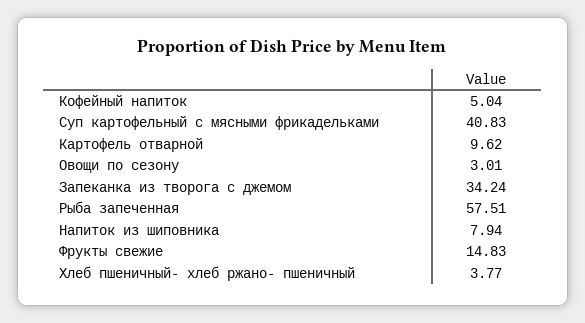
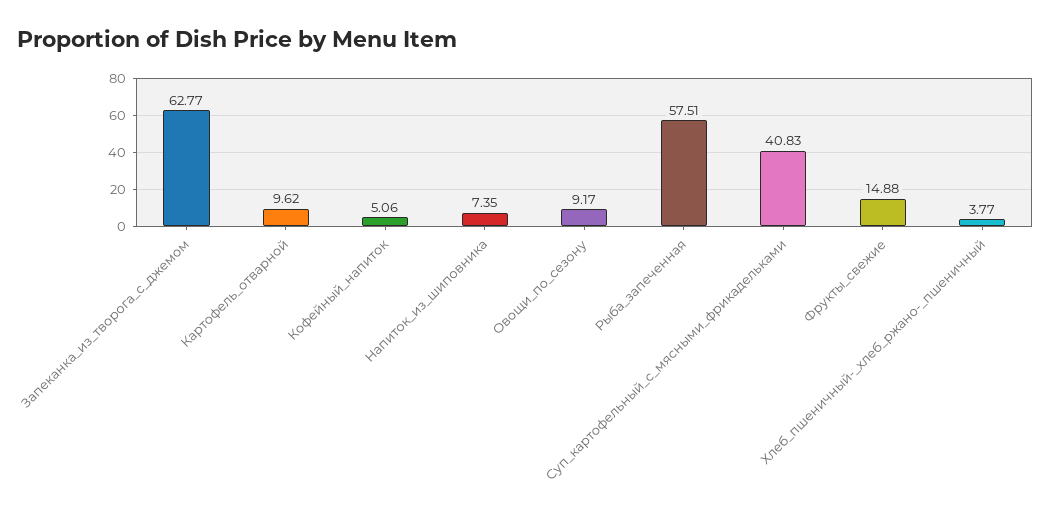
  {
-   "Кофейный напиток": 5.04,
+   "Кофейный напиток": 5.06,
    "Суп картофельный с мясными фрикадельками": 40.83,
    "Картофель отварной": 9.62,
-   "Овощи по сезону": 3.01,
+   "Овощи по сезону": 9.17,
-   "Запеканка из творога с джемом": 34.24,
+   "Запеканка из творога с джемом": 62.77,
    "Рыба запеченная": 57.51,
-   "Напиток из шиповника": 7.94,
+   "Напиток из шиповника": 7.35,
-   "Фрукты свежие": 14.83,
+   "Фрукты свежие": 14.88,
    "Хлеб пшеничный- хлеб ржано- пшеничный": 3.77
  }

